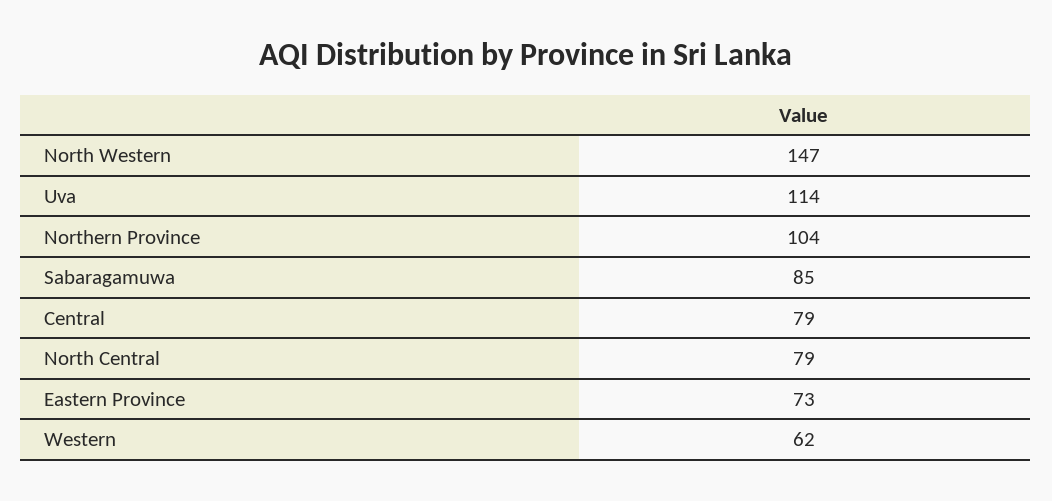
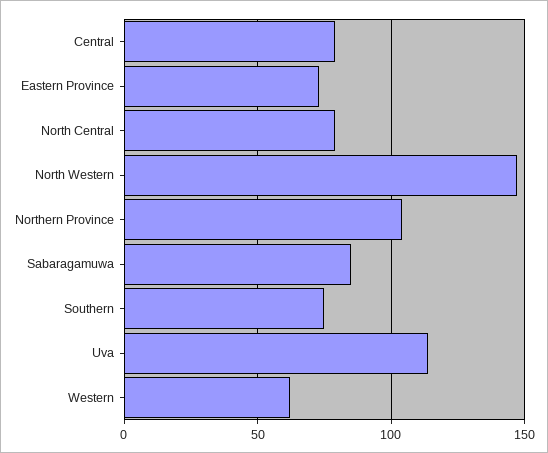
  {
    "North Western": 147,
    "Uva": 114,
    "Northern Province": 104,
    "Sabaragamuwa": 85,
    "Central": 79,
    "North Central": 79,
    "Eastern Province": 73,
-   "Western": 62
+   "Western": 62,
+   "Southern": 75
  }

